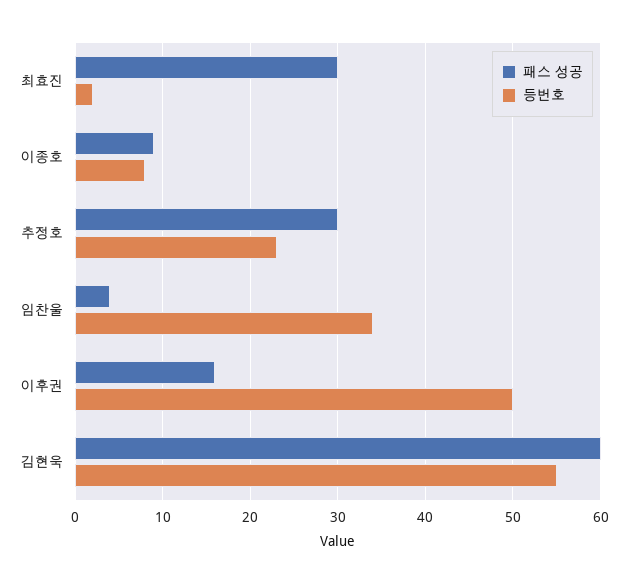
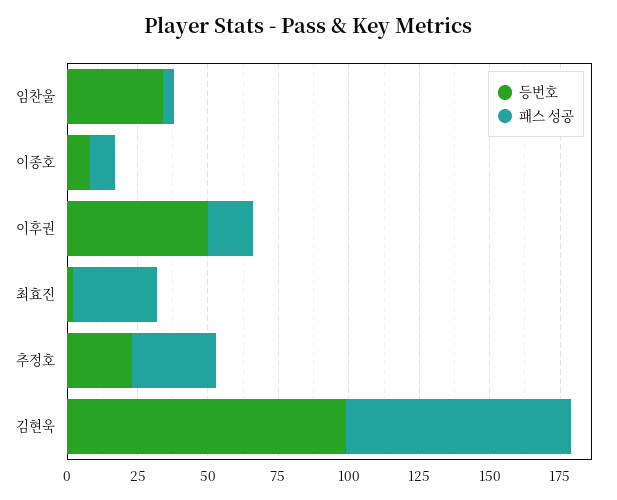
  {
    "패스 성공": {
      "최효진": 30,
      "이종호": 9,
      "추정호": 30,
      "임찬울": 4,
      "이후권": 16,
-     "김현욱": 60
+     "김현욱": 80
    },
    "등번호": {
      "최효진": 2,
      "이종호": 8,
      "추정호": 23,
      "임찬울": 34,
      "이후권": 50,
-     "김현욱": 55
+     "김현욱": 100
    }
  }

